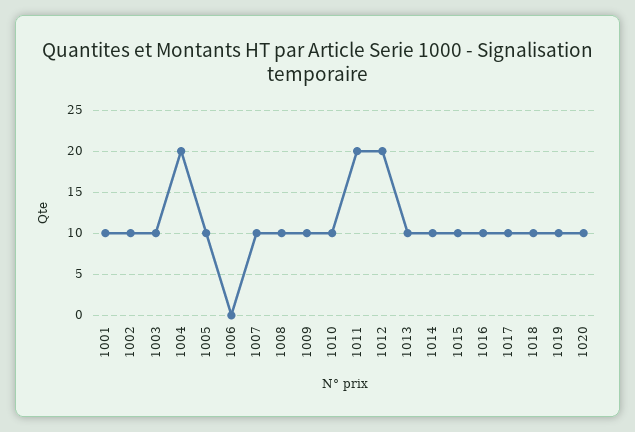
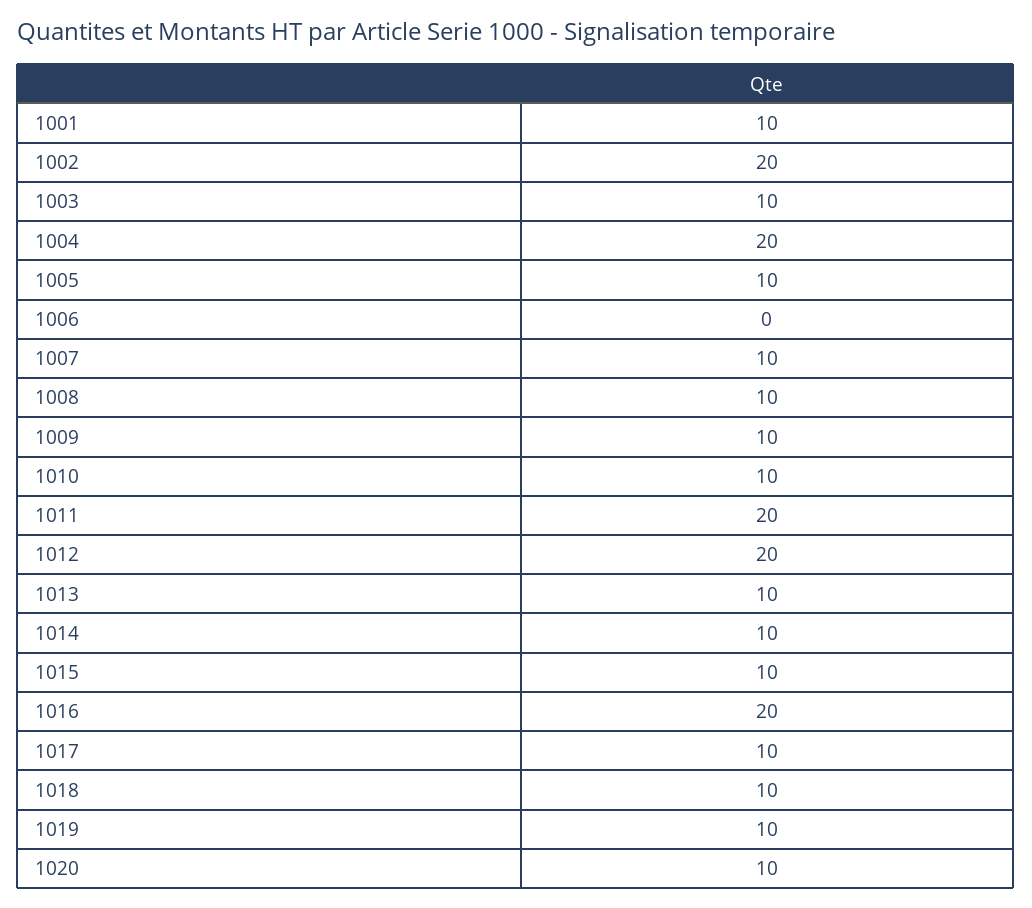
  {
    "1001": 10,
-   "1002": 10,
+   "1002": 20,
    "1003": 10,
    "1004": 20,
    "1005": 10,
    "1006": 0,
    "1007": 10,
    "1008": 10,
    "1009": 10,
    "1010": 10,
    "1011": 20,
    "1012": 20,
    "1013": 10,
    "1014": 10,
    "1015": 10,
-   "1016": 10,
+   "1016": 20,
    "1017": 10,
    "1018": 10,
    "1019": 10,
    "1020": 10
  }

